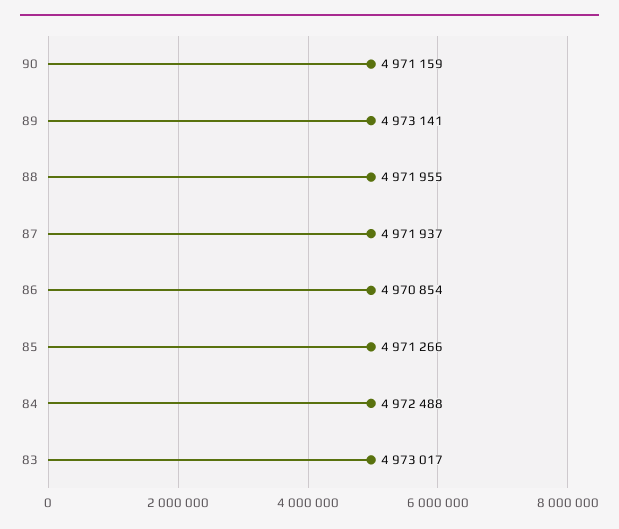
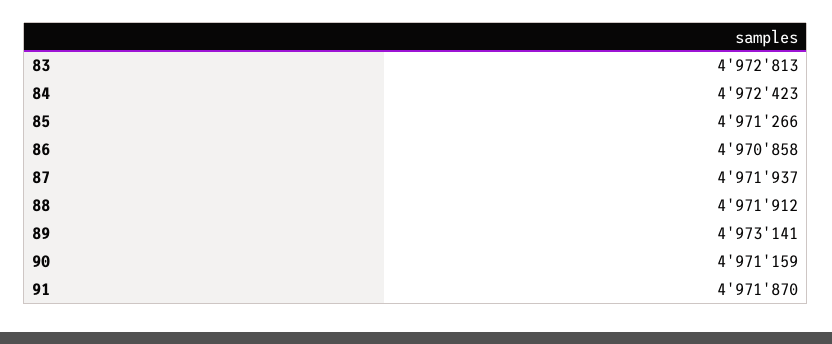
  {
    "90": 4971159,
    "89": 4973141,
-   "88": 4971955,
+   "88": 4971912,
    "87": 4971937,
-   "86": 4970854,
+   "86": 4970858,
    "85": 4971266,
-   "84": 4972488,
+   "84": 4972423,
-   "83": 4973017
+   "83": 4972813,
+   "91": 4971870
  }

